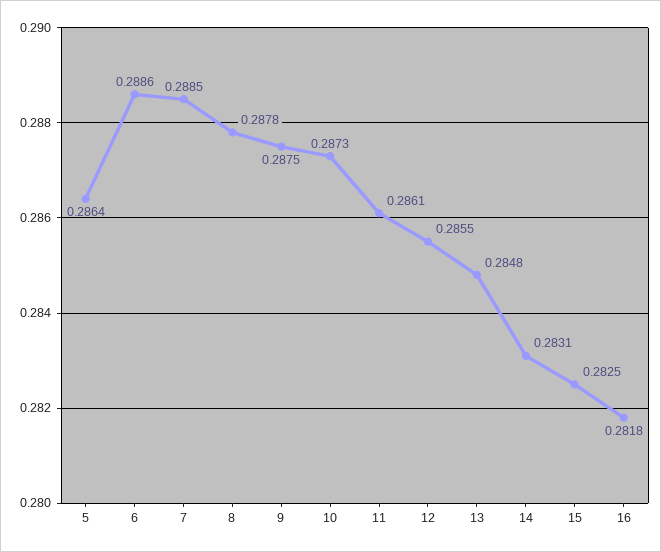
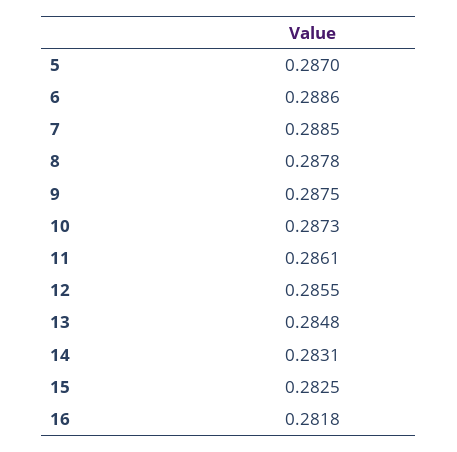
  {
-   "5": 0.2864,
+   "5": 0.287,
    "6": 0.2886,
    "7": 0.2885,
    "8": 0.2878,
    "9": 0.2875,
    "10": 0.2873,
    "11": 0.2861,
    "12": 0.2855,
    "13": 0.2848,
    "14": 0.2831,
    "15": 0.2825,
    "16": 0.2818
  }

